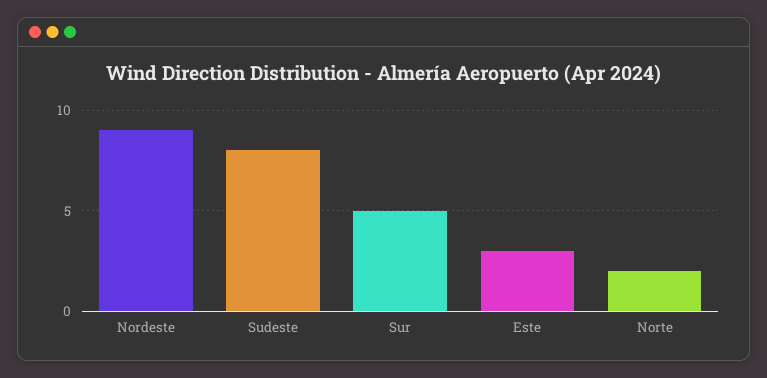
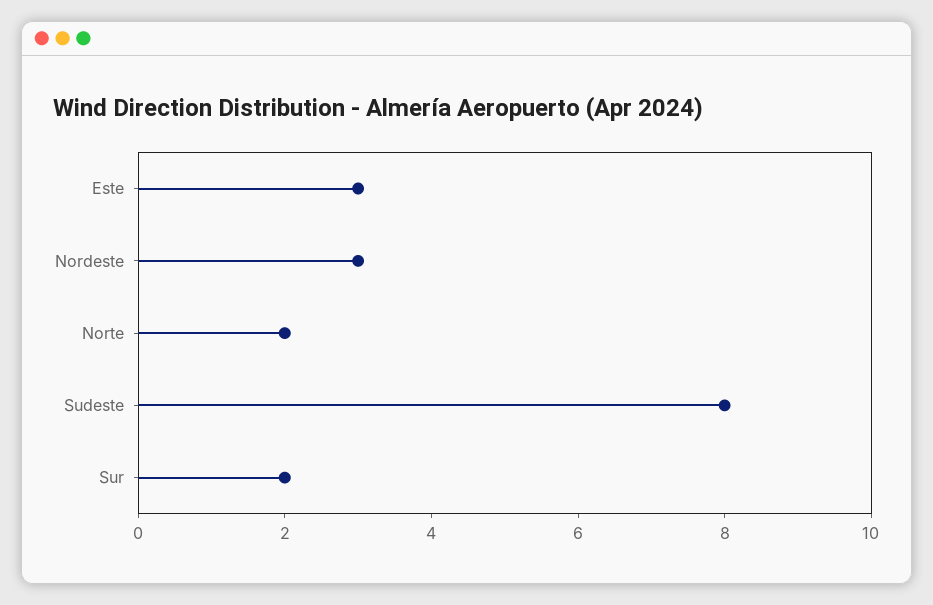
  {
-   "Nordeste": 9,
+   "Nordeste": 3,
    "Sudeste": 8,
-   "Sur": 5,
+   "Sur": 2,
    "Este": 3,
    "Norte": 2
  }

